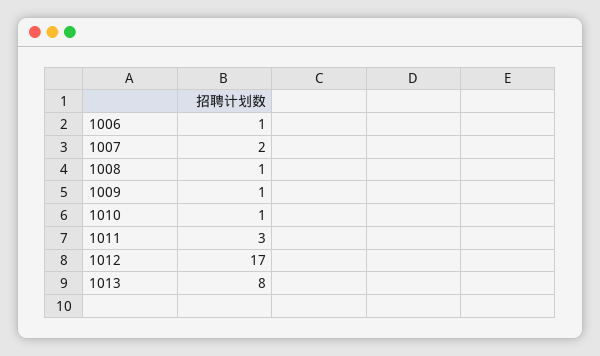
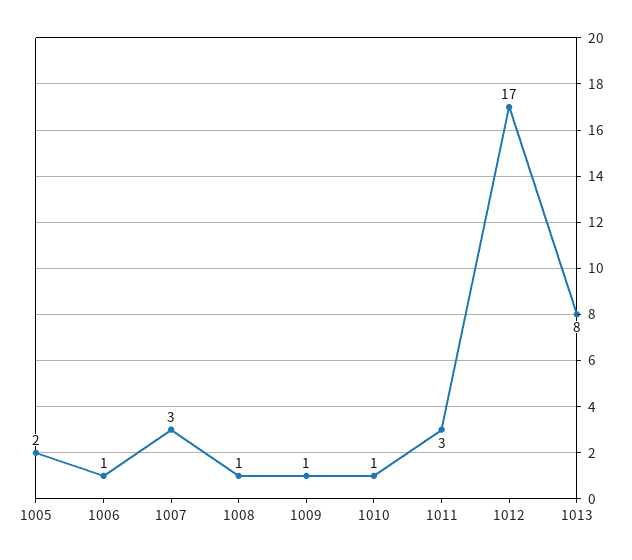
  {
    "1006": 1,
-   "1007": 2,
+   "1007": 3,
    "1008": 1,
    "1009": 1,
    "1010": 1,
    "1011": 3,
    "1012": 17,
-   "1013": 8
+   "1013": 8,
+   "1005": 2
  }

